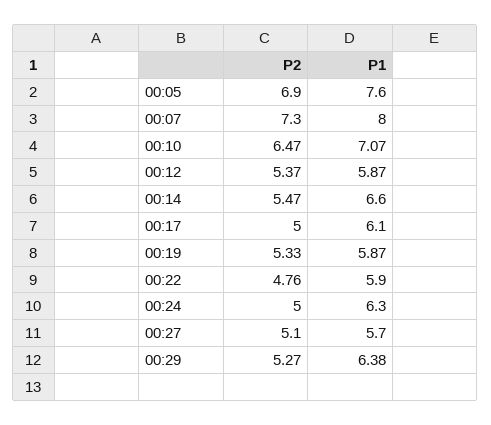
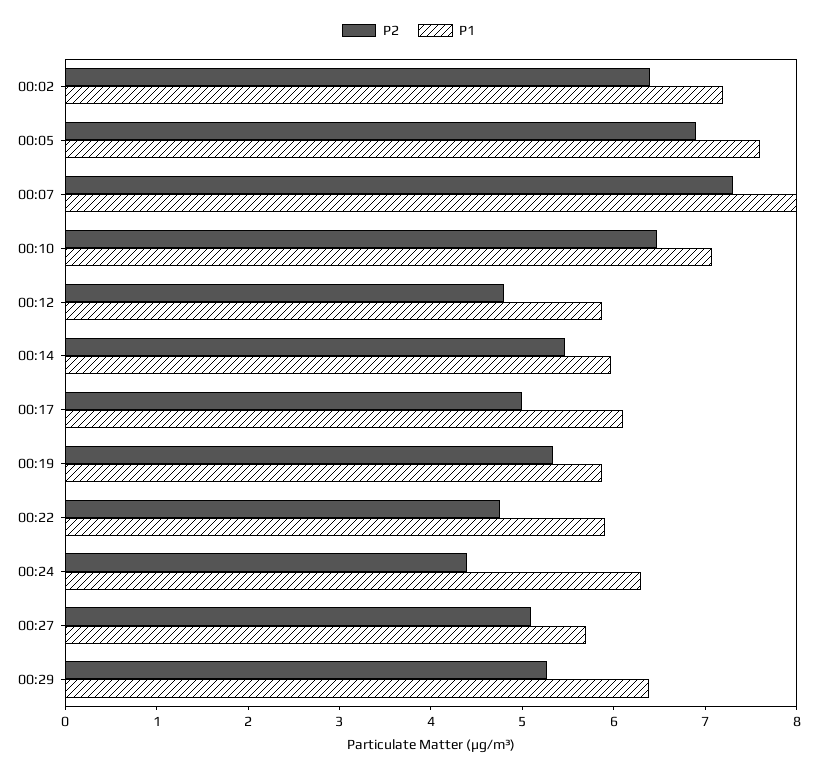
  {
    "P2": {
      "00:05": 6.9,
      "00:07": 7.3,
      "00:10": 6.47,
-     "00:12": 5.37,
+     "00:12": 4.8,
      "00:14": 5.47,
      "00:17": 5,
      "00:19": 5.33,
      "00:22": 4.76,
-     "00:24": 5,
+     "00:24": 4.4,
      "00:27": 5.1,
-     "00:29": 5.27
+     "00:29": 5.27,
+     "00:02": 6.4
    },
    "P1": {
      "00:05": 7.6,
      "00:07": 8,
      "00:10": 7.07,
      "00:12": 5.87,
-     "00:14": 6.6,
+     "00:14": 6,
      "00:17": 6.1,
      "00:19": 5.87,
      "00:22": 5.9,
      "00:24": 6.3,
      "00:27": 5.7,
-     "00:29": 6.38
+     "00:29": 6.38,
+     "00:02": 7.2
    }
  }

